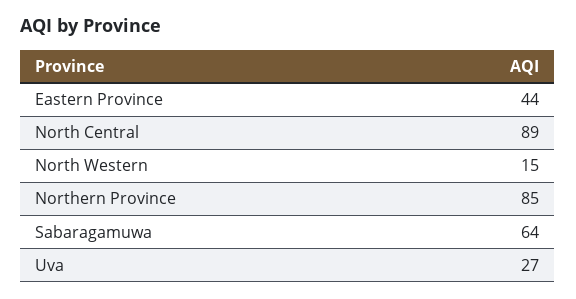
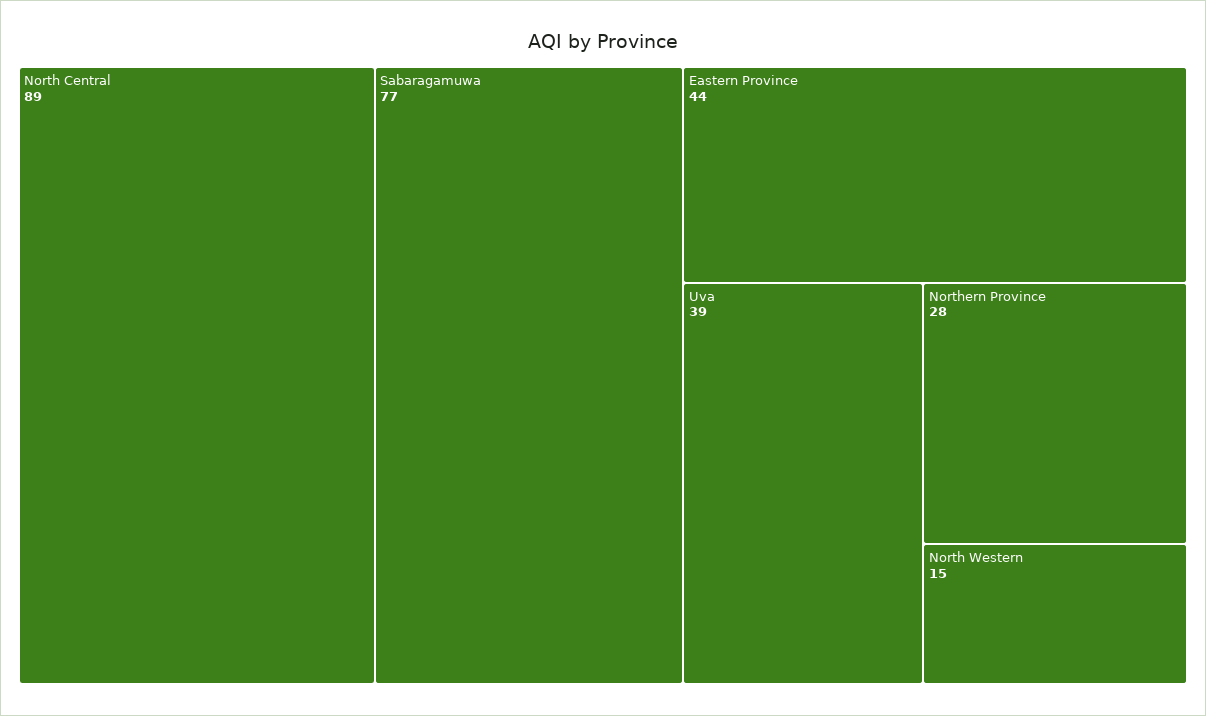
  {
    "Eastern Province": 44,
    "North Central": 89,
    "North Western": 15,
-   "Northern Province": 85,
+   "Northern Province": 28,
-   "Sabaragamuwa": 64,
+   "Sabaragamuwa": 77,
-   "Uva": 27
+   "Uva": 39
  }

